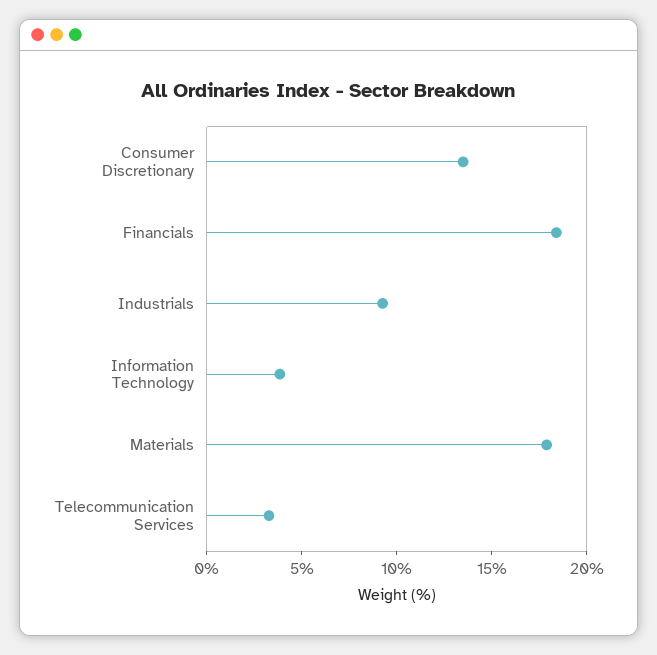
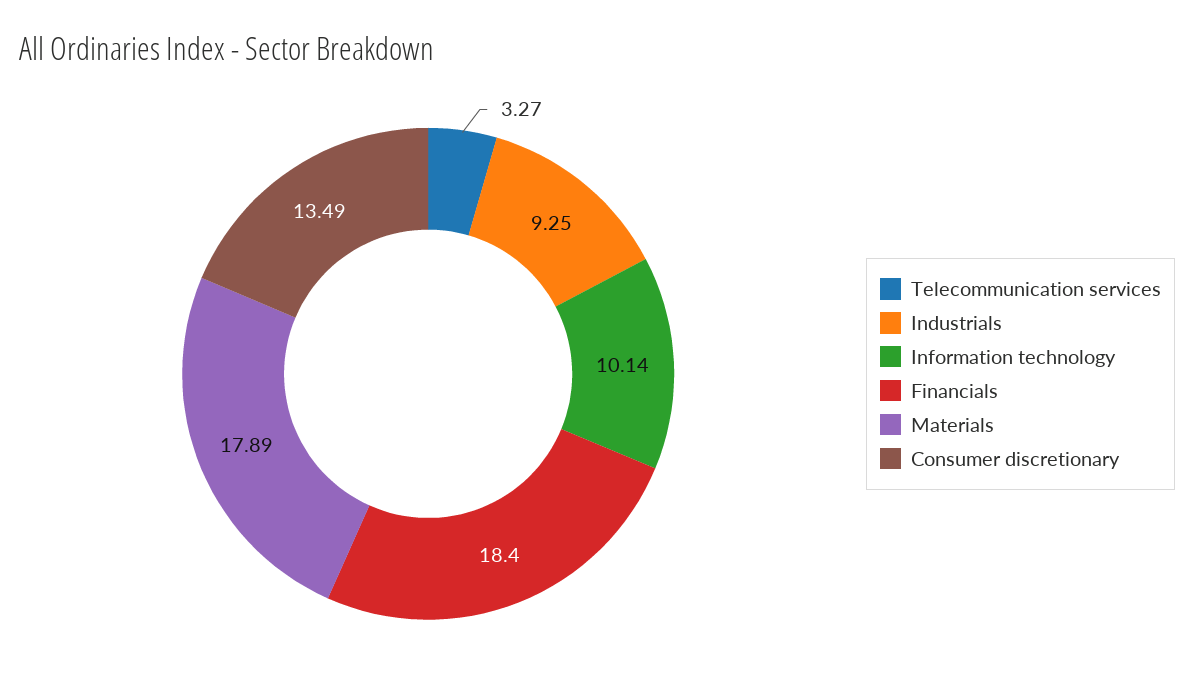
  {
    "Consumer Discretionary": 13.49,
    "Financials": 18.4,
    "Industrials": 9.25,
-   "Information Technology": 4,
+   "Information Technology": 10.14,
    "Materials": 17.89,
    "Telecommunication Services": 3.27
  }

